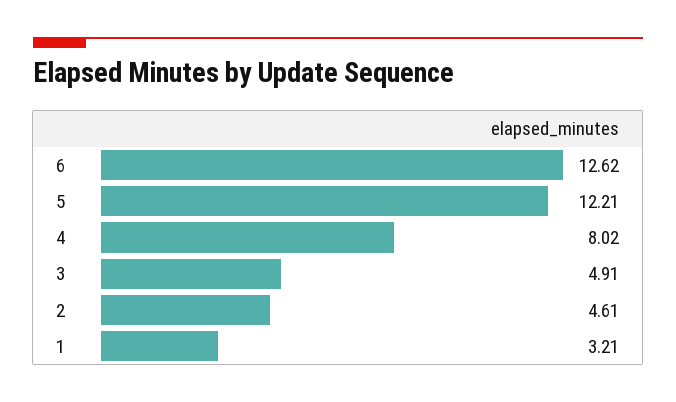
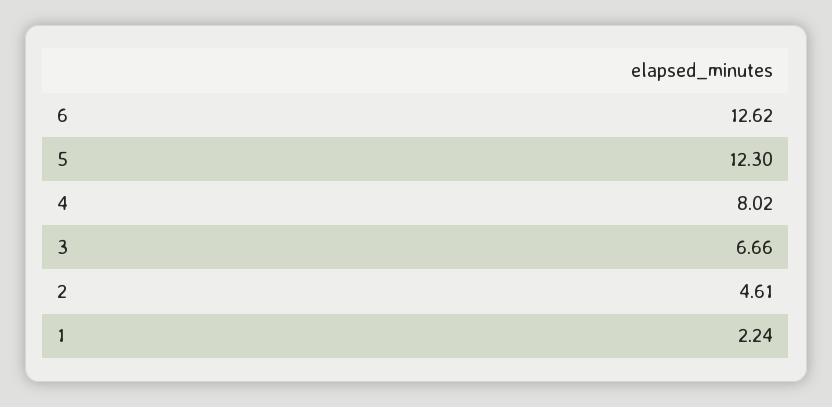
  {
    "6": 12.62,
-   "5": 12.21,
+   "5": 12.3,
    "4": 8.02,
-   "3": 4.91,
+   "3": 6.66,
    "2": 4.61,
-   "1": 3.21
+   "1": 2.24
  }

